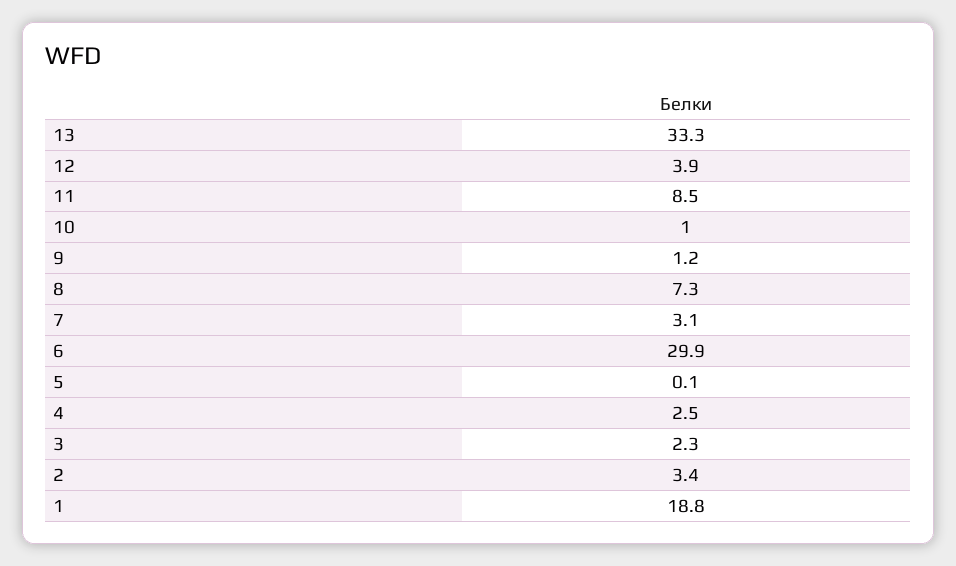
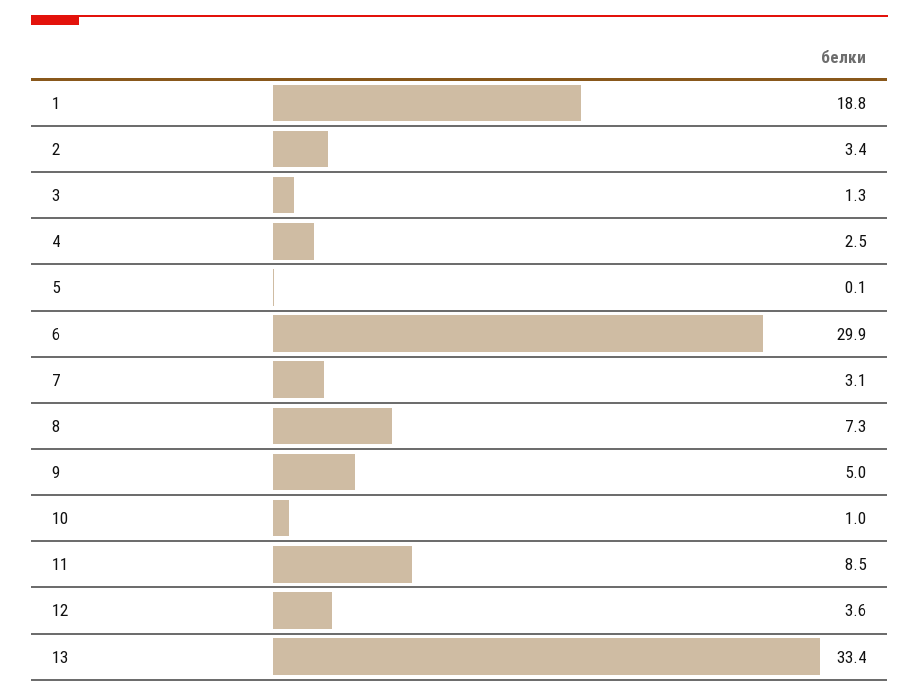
  {
-   "13": 33.3,
+   "13": 33.4,
-   "12": 3.9,
+   "12": 3.6,
    "11": 8.5,
    "10": 1,
-   "9": 1.2,
+   "9": 5,
    "8": 7.3,
    "7": 3.1,
    "6": 29.9,
    "5": 0.1,
    "4": 2.5,
-   "3": 2.3,
+   "3": 1.3,
    "2": 3.4,
    "1": 18.8
  }

